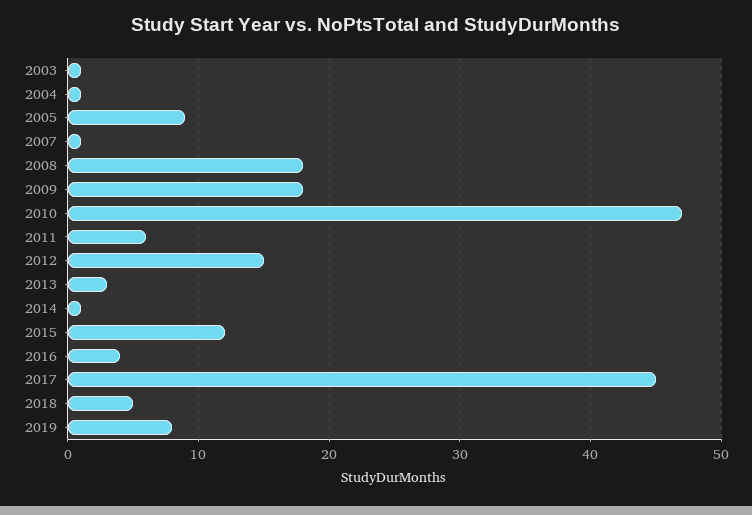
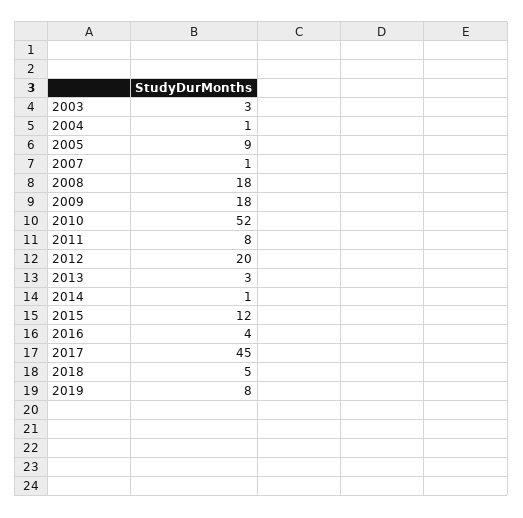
  {
-   "2003": 1,
+   "2003": 3,
    "2004": 1,
    "2005": 9,
    "2007": 1,
    "2008": 18,
    "2009": 18,
-   "2010": 47,
+   "2010": 52,
-   "2011": 6,
+   "2011": 8,
-   "2012": 15,
+   "2012": 20,
    "2013": 3,
    "2014": 1,
    "2015": 12,
    "2016": 4,
    "2017": 45,
    "2018": 5,
    "2019": 8
  }

